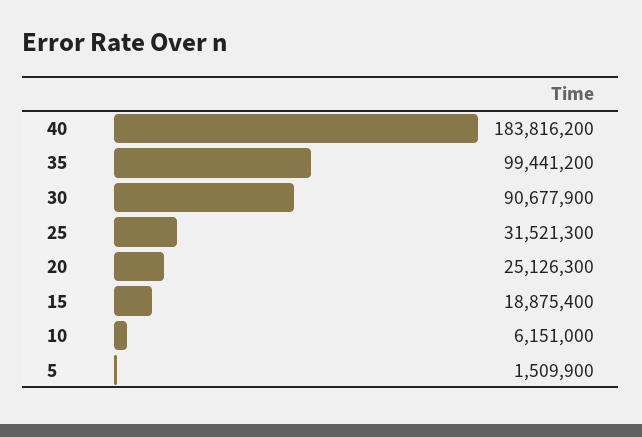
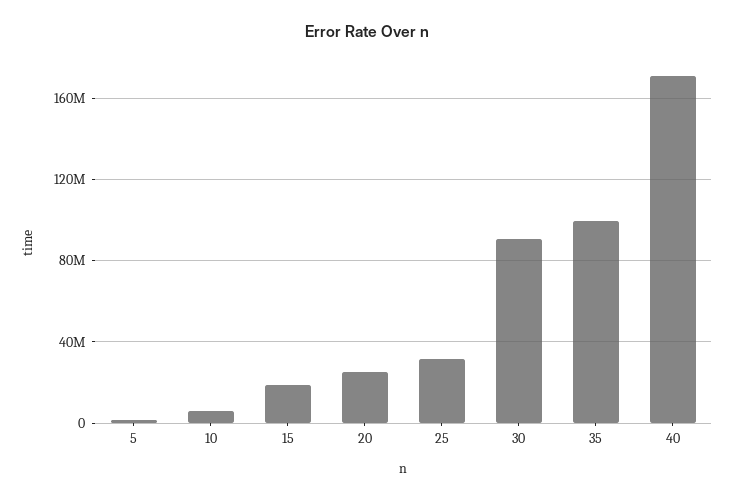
  {
-   "40": 183816200,
+   "40": 170000000,
    "35": 99441200,
    "30": 90677900,
    "25": 31521300,
    "20": 25126300,
    "15": 18875400,
    "10": 6151000,
    "5": 1509900
  }

